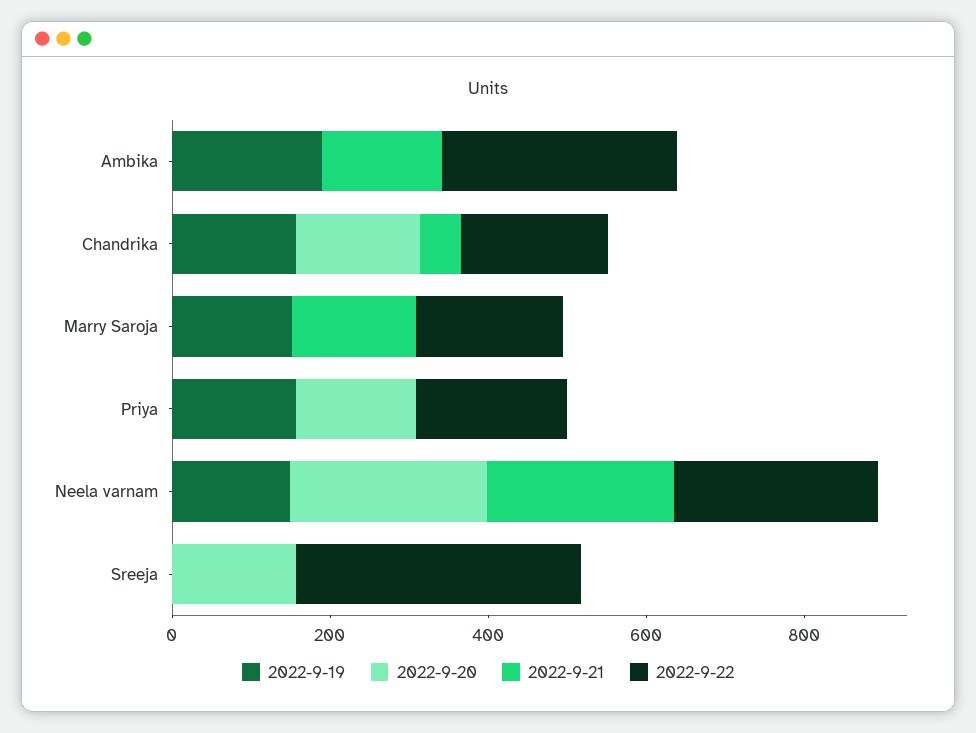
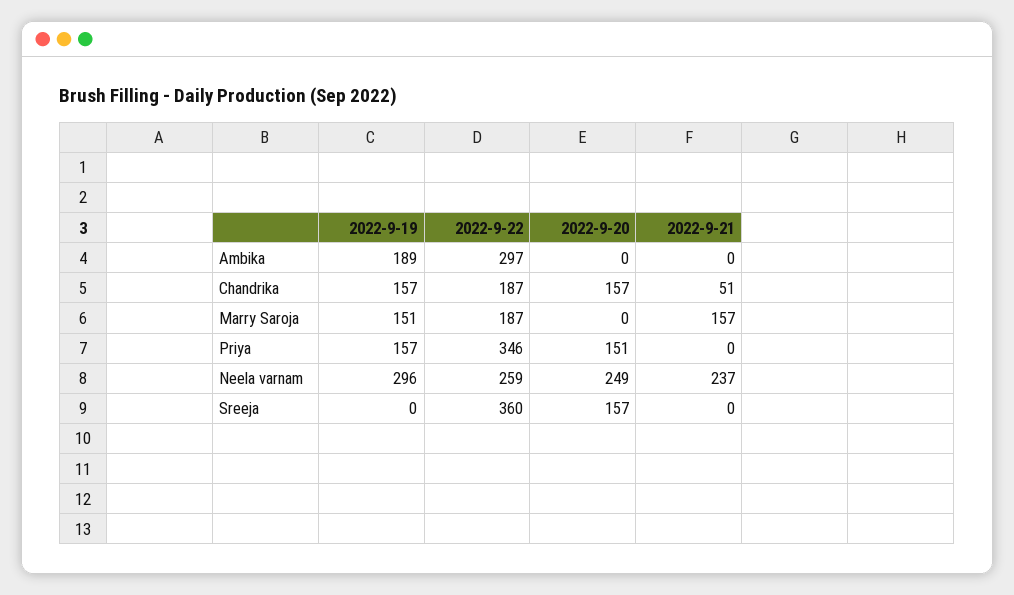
  {
    "2022-9-19": {
      "Ambika": 189,
      "Chandrika": 157,
      "Marry Saroja": 151,
      "Priya": 157,
-     "Neela varnam": 150,
+     "Neela varnam": 296,
      "Sreeja": 0
    },
    "2022-9-20": {
      "Ambika": 0,
      "Chandrika": 157,
      "Marry Saroja": 0,
      "Priya": 151,
      "Neela varnam": 249,
      "Sreeja": 157
    },
    "2022-9-21": {
-     "Ambika": 150,
+     "Ambika": 0,
      "Chandrika": 51,
      "Marry Saroja": 157,
      "Priya": 0,
      "Neela varnam": 237,
      "Sreeja": 0
    },
    "2022-9-22": {
      "Ambika": 297,
      "Chandrika": 187,
      "Marry Saroja": 187,
-     "Priya": 200,
+     "Priya": 346,
      "Neela varnam": 259,
      "Sreeja": 360
    }
  }

